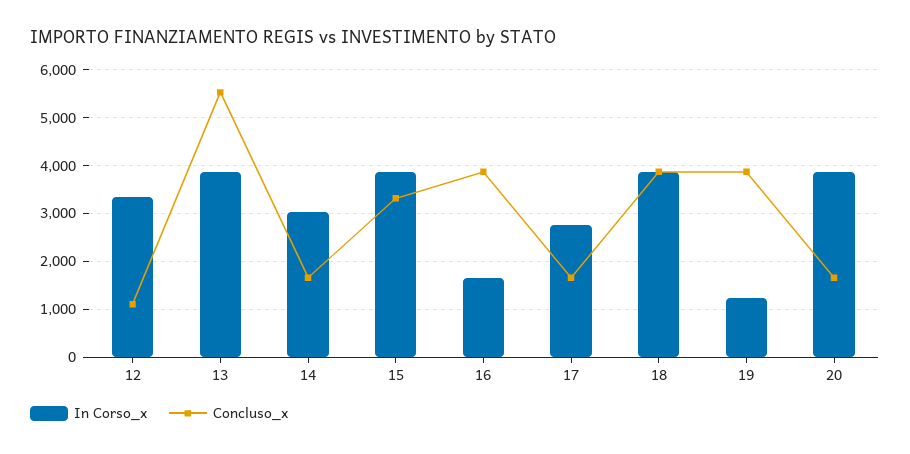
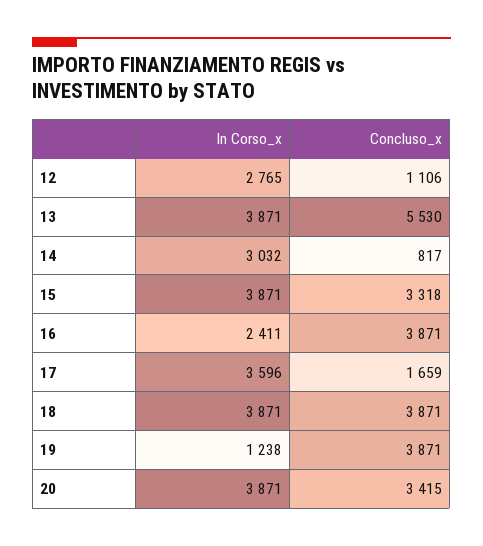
  {
    "In Corso_x": {
-     "12": 3400,
+     "12": 2765,
      "13": 3871,
      "14": 3032,
      "15": 3871,
-     "16": 1600,
+     "16": 2411,
-     "17": 2800,
+     "17": 3596,
      "18": 3871,
      "19": 1238,
      "20": 3871
    },
    "Concluso_x": {
      "12": 1106,
      "13": 5530,
-     "14": 1600,
+     "14": 817,
      "15": 3318,
      "16": 3871,
      "17": 1659,
      "18": 3871,
      "19": 3871,
-     "20": 1600
+     "20": 3415
    }
  }

